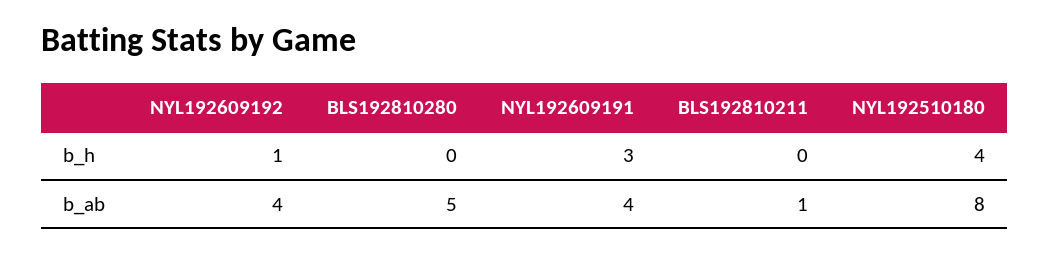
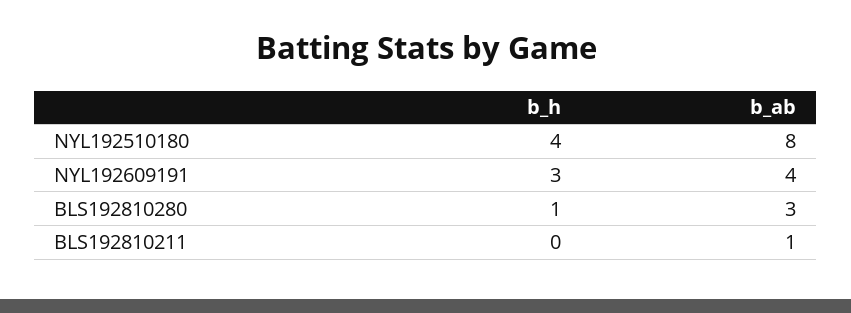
  {
-   "NYL192609192": {
-     "b_h": 1,
-     "b_ab": 4
-   },
    "BLS192810280": {
-     "b_h": 0,
+     "b_h": 1,
-     "b_ab": 5
+     "b_ab": 3
    },
    "NYL192609191": {
      "b_h": 3,
      "b_ab": 4
    },
    "BLS192810211": {
      "b_h": 0,
      "b_ab": 1
    },
    "NYL192510180": {
      "b_h": 4,
      "b_ab": 8
    }
  }

